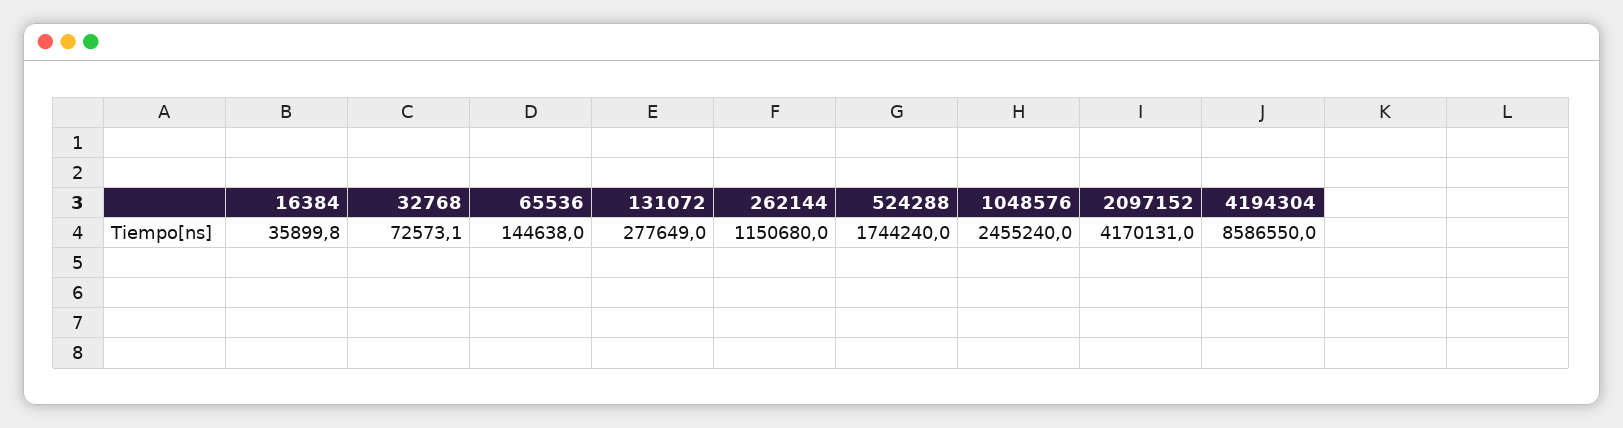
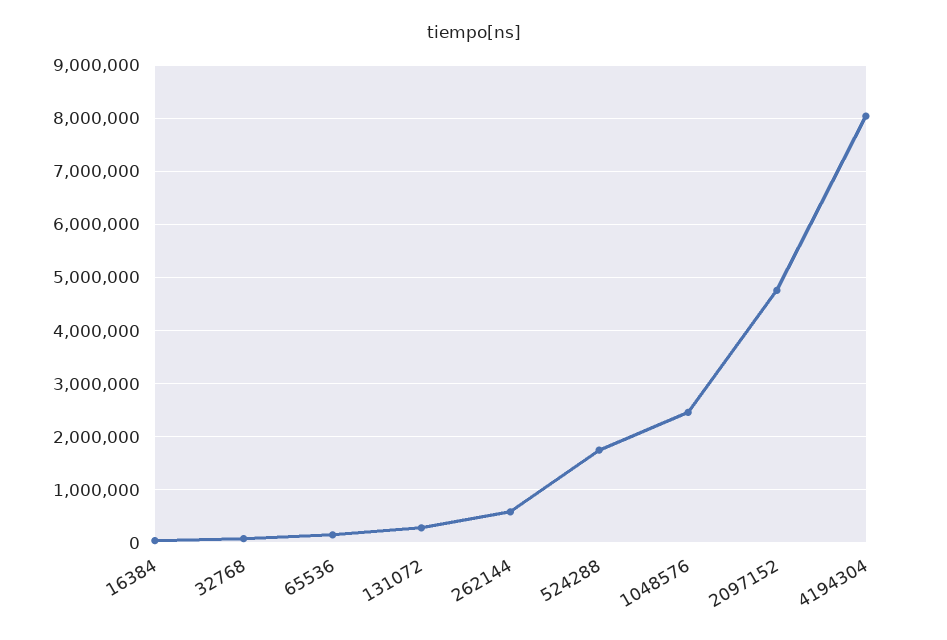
  {
    "16384": 35899.8,
    "32768": 72573.1,
    "65536": 144638,
    "131072": 277649,
-   "262144": 1150680,
+   "262144": 600000,
    "524288": 1744240,
    "1048576": 2455240,
-   "2097152": 4170131,
+   "2097152": 4800000,
-   "4194304": 8586550
+   "4194304": 8000000
  }

